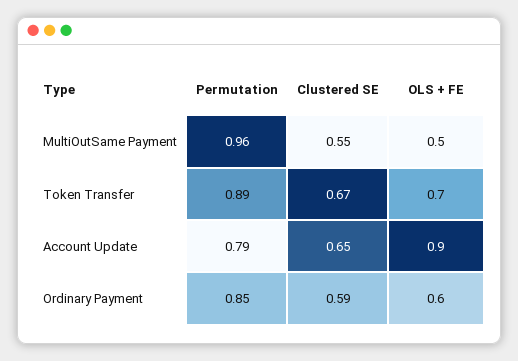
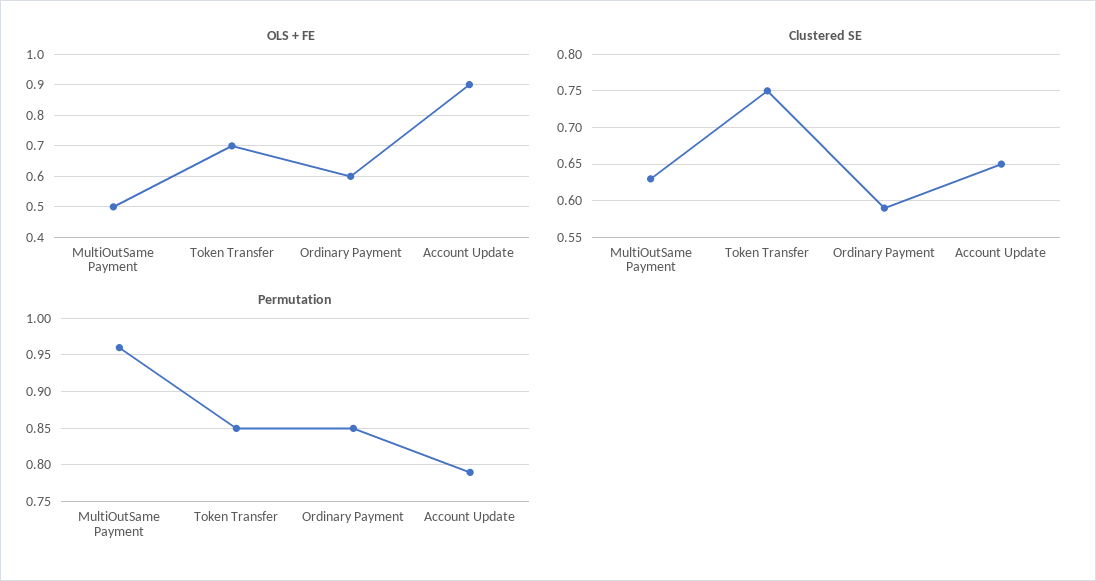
  {
    "Permutation": {
      "MultiOutSame Payment": 0.96,
-     "Token Transfer": 0.89,
+     "Token Transfer": 0.85,
      "Account Update": 0.79,
      "Ordinary Payment": 0.85
    },
    "Clustered SE": {
-     "MultiOutSame Payment": 0.55,
+     "MultiOutSame Payment": 0.63,
-     "Token Transfer": 0.67,
+     "Token Transfer": 0.75,
      "Account Update": 0.65,
      "Ordinary Payment": 0.59
    },
    "OLS + FE": {
      "MultiOutSame Payment": 0.5,
      "Token Transfer": 0.7,
      "Account Update": 0.9,
      "Ordinary Payment": 0.6
    }
  }

